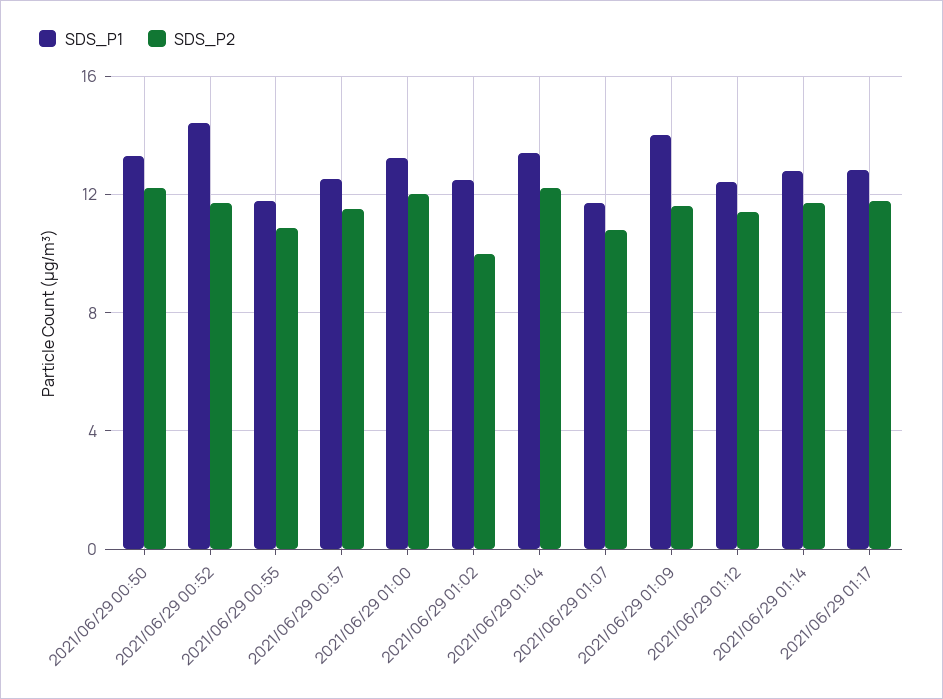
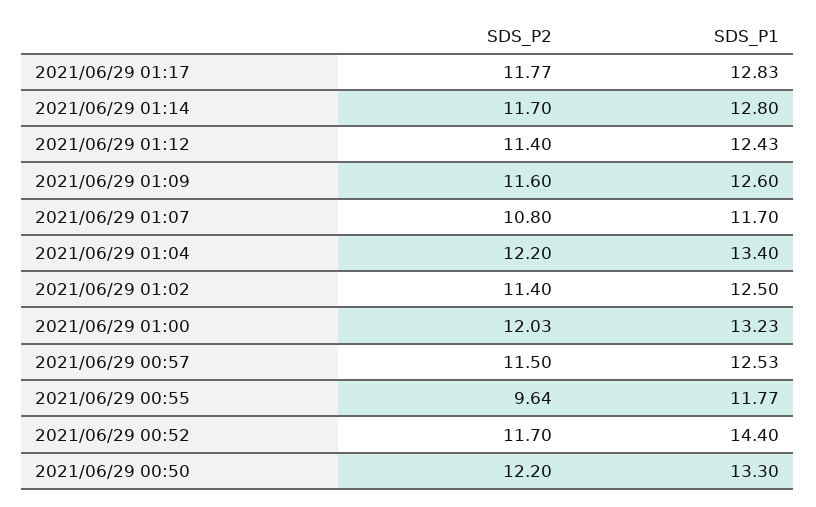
  {
    "SDS_P1": {
      "2021/06/29 00:50": 13.3,
      "2021/06/29 00:52": 14.4,
      "2021/06/29 00:55": 11.77,
      "2021/06/29 00:57": 12.53,
      "2021/06/29 01:00": 13.23,
      "2021/06/29 01:02": 12.5,
      "2021/06/29 01:04": 13.4,
      "2021/06/29 01:07": 11.7,
-     "2021/06/29 01:09": 14,
+     "2021/06/29 01:09": 12.6,
      "2021/06/29 01:12": 12.43,
      "2021/06/29 01:14": 12.8,
      "2021/06/29 01:17": 12.83
    },
    "SDS_P2": {
      "2021/06/29 00:50": 12.2,
      "2021/06/29 00:52": 11.7,
-     "2021/06/29 00:55": 11,
+     "2021/06/29 00:55": 9.64,
      "2021/06/29 00:57": 11.5,
      "2021/06/29 01:00": 12.03,
-     "2021/06/29 01:02": 10,
+     "2021/06/29 01:02": 11.4,
      "2021/06/29 01:04": 12.2,
      "2021/06/29 01:07": 10.8,
      "2021/06/29 01:09": 11.6,
      "2021/06/29 01:12": 11.4,
      "2021/06/29 01:14": 11.7,
      "2021/06/29 01:17": 11.77
    }
  }

